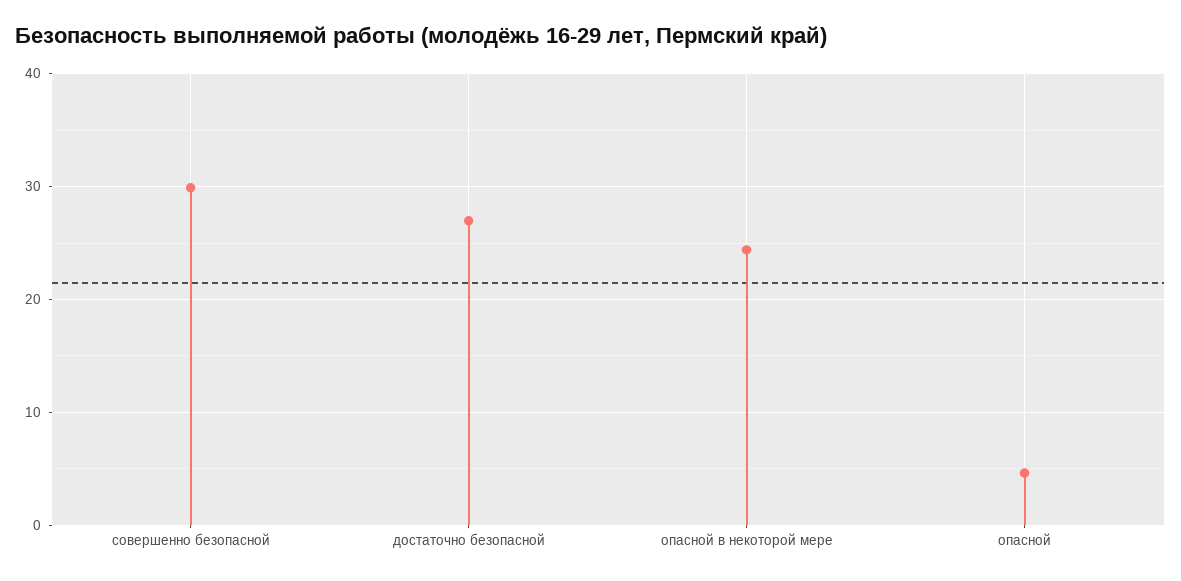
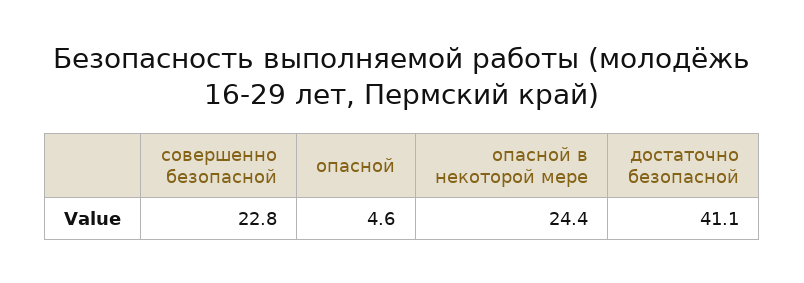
  {
-   "совершенно безопасной": 30,
+   "совершенно безопасной": 22.8,
-   "достаточно безопасной": 27,
+   "достаточно безопасной": 41.1,
    "опасной в некоторой мере": 24.4,
    "опасной": 4.6
  }

